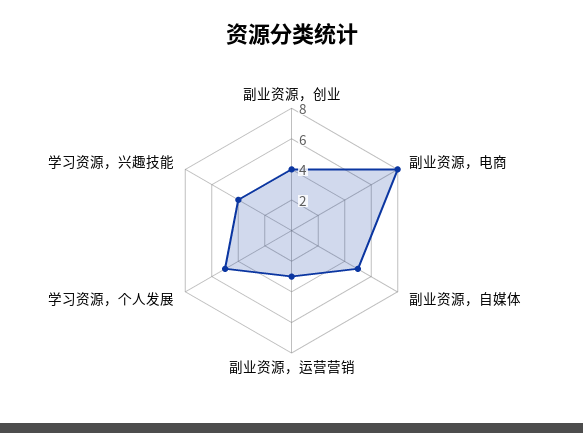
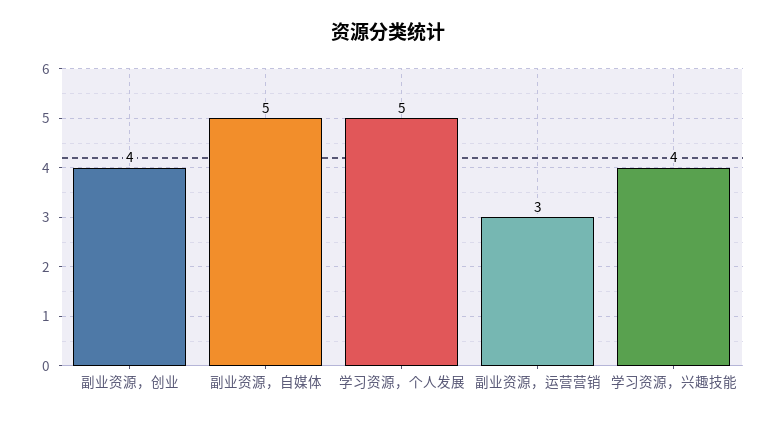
  {
    "副业资源，创业": 4,
-   "副业资源，电商": 8,
    "副业资源，自媒体": 5,
    "副业资源，运营营销": 3,
    "学习资源，个人发展": 5,
    "学习资源，兴趣技能": 4
  }

